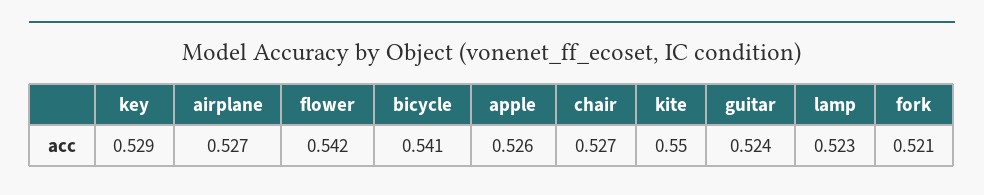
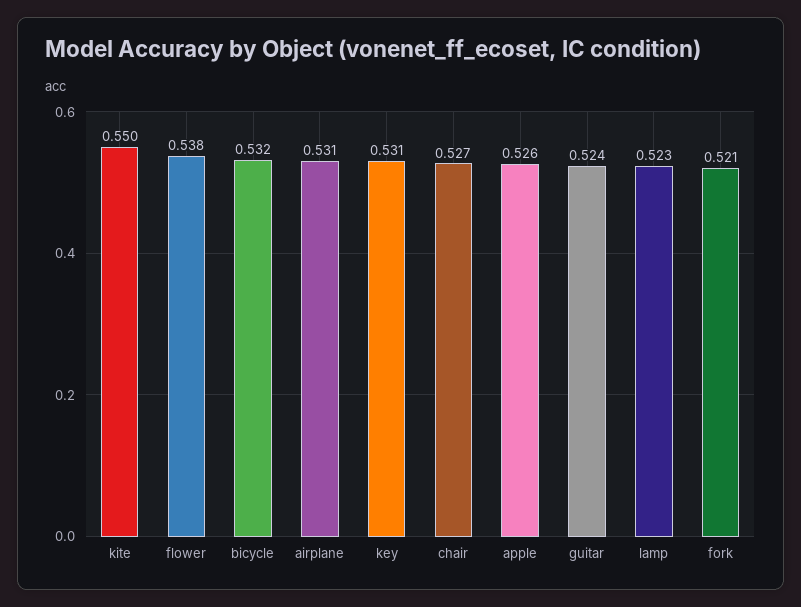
  {
-   "key": 0.529,
+   "key": 0.531,
-   "airplane": 0.527,
+   "airplane": 0.531,
-   "flower": 0.542,
+   "flower": 0.538,
-   "bicycle": 0.541,
+   "bicycle": 0.532,
    "apple": 0.526,
    "chair": 0.527,
    "kite": 0.55,
    "guitar": 0.524,
    "lamp": 0.523,
    "fork": 0.521
  }

